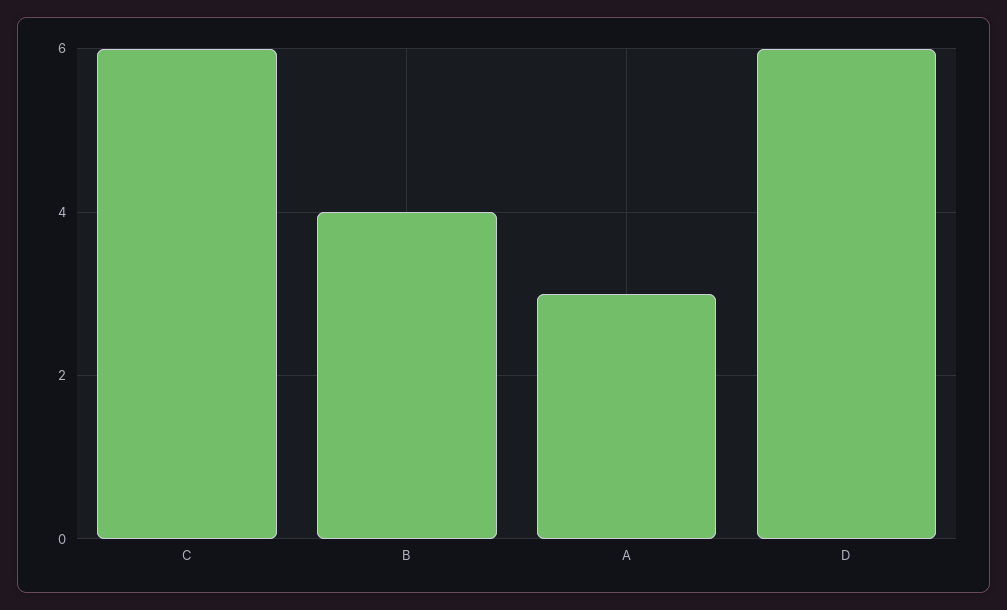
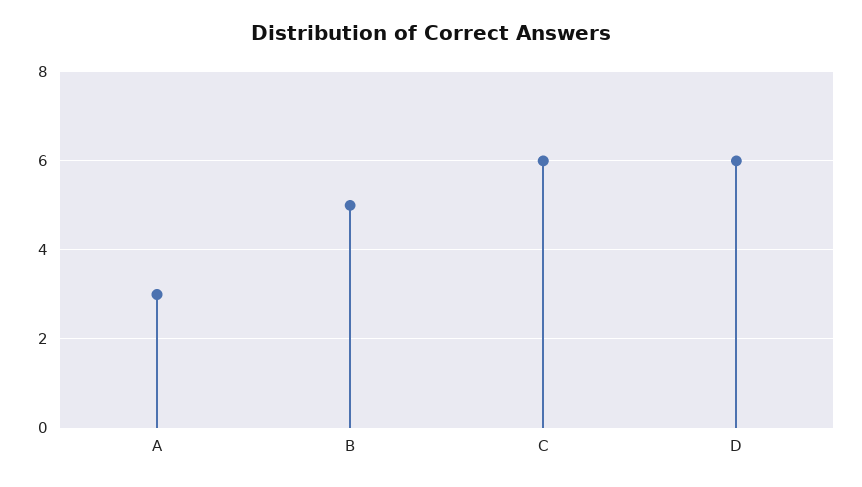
  {
    "C": 6,
-   "B": 4,
+   "B": 5,
    "A": 3,
    "D": 6
  }

